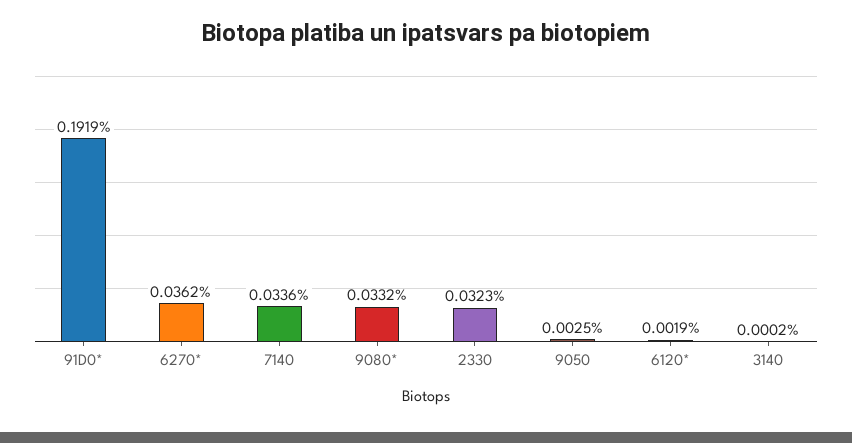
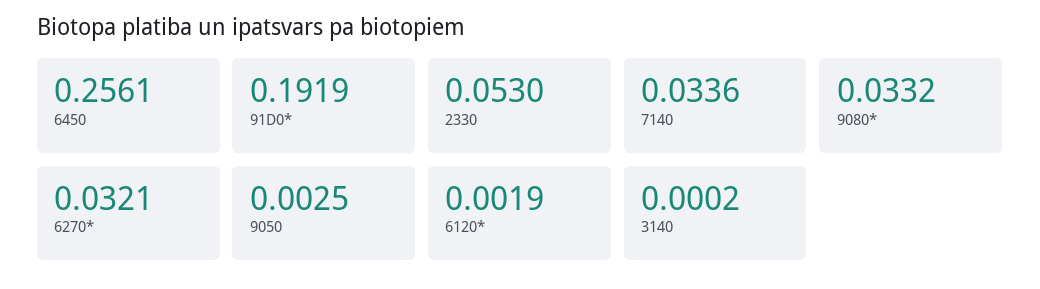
  {
    "91D0*": 0.1919,
-   "6270*": 0.0362,
+   "6270*": 0.0321,
    "7140": 0.0336,
    "9080*": 0.0332,
-   "2330": 0.0323,
+   "2330": 0.053,
    "9050": 0.0025,
    "6120*": 0.0019,
-   "3140": 0.0002
+   "3140": 0.0002,
+   "6450": 0.2561
  }

